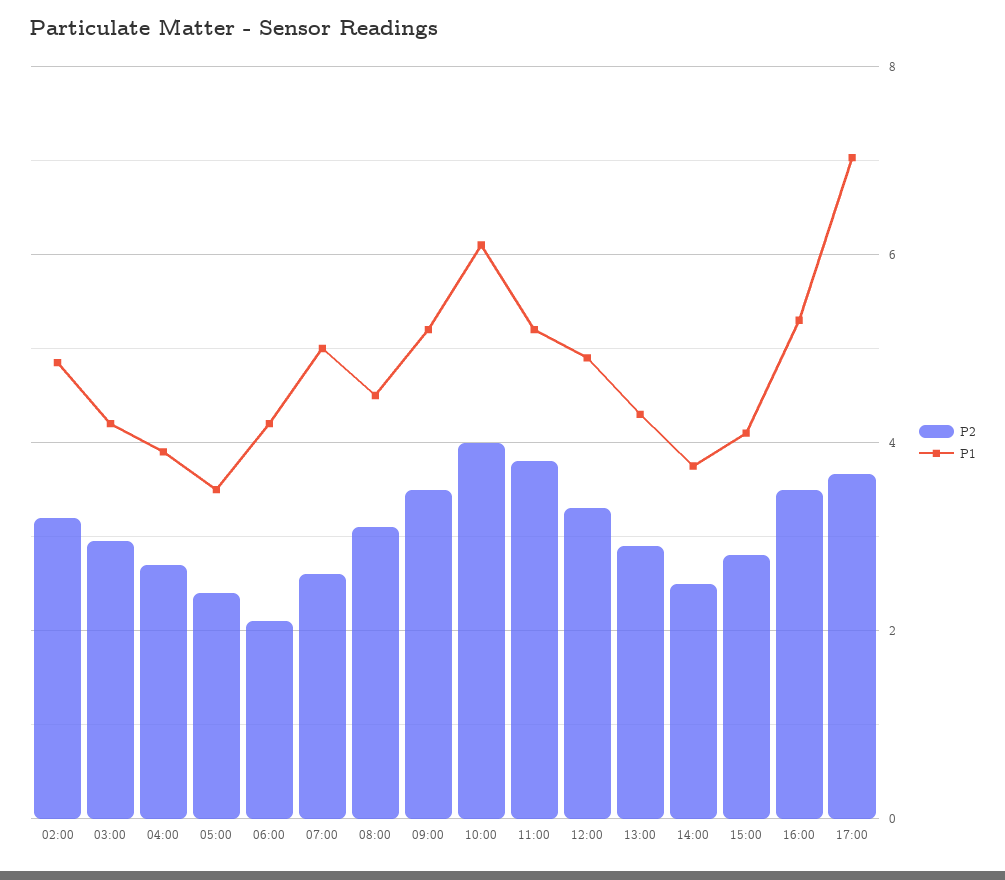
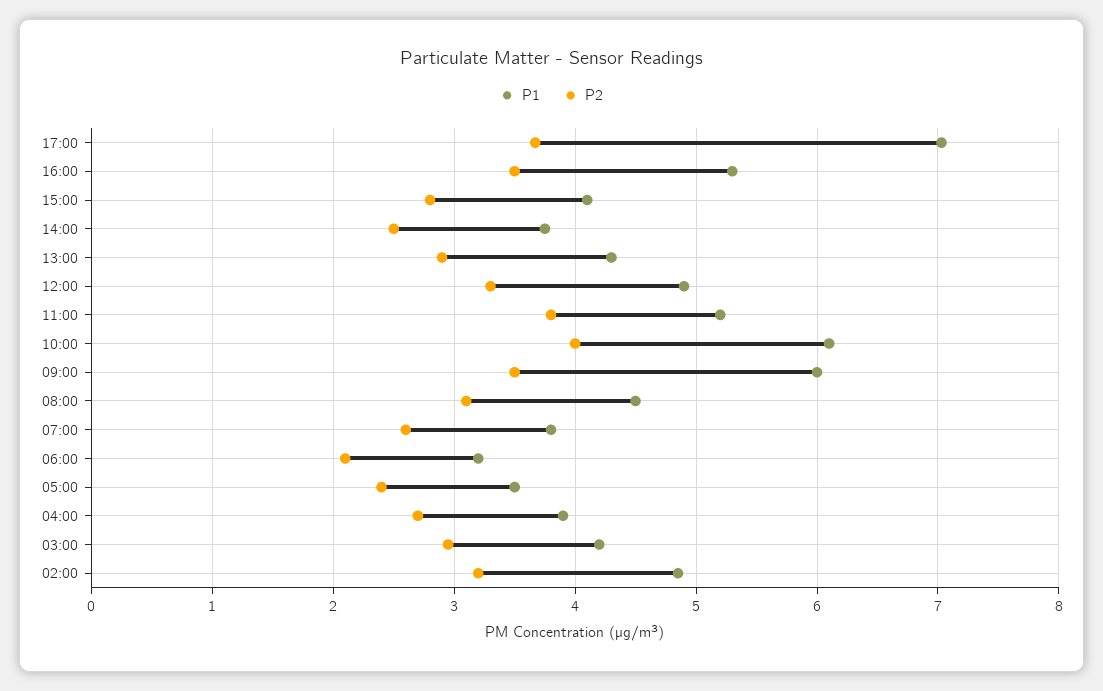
  {
    "P2": {
      "02:00": 3.2,
      "03:00": 3,
      "04:00": 2.7,
      "05:00": 2.4,
      "06:00": 2.1,
      "07:00": 2.6,
      "08:00": 3.1,
      "09:00": 3.5,
      "10:00": 4,
      "11:00": 3.8,
      "12:00": 3.3,
      "13:00": 2.9,
      "14:00": 2.5,
      "15:00": 2.8,
      "16:00": 3.5,
      "17:00": 3.7
    },
    "P1": {
      "02:00": 4.9,
      "03:00": 4.2,
      "04:00": 3.9,
      "05:00": 3.5,
-     "06:00": 4.2,
+     "06:00": 3.2,
-     "07:00": 5,
+     "07:00": 3.8,
      "08:00": 4.5,
-     "09:00": 5.2,
+     "09:00": 6,
      "10:00": 6.1,
      "11:00": 5.2,
      "12:00": 4.9,
      "13:00": 4.3,
      "14:00": 3.8,
      "15:00": 4.1,
      "16:00": 5.3,
      "17:00": 7
    }
  }

